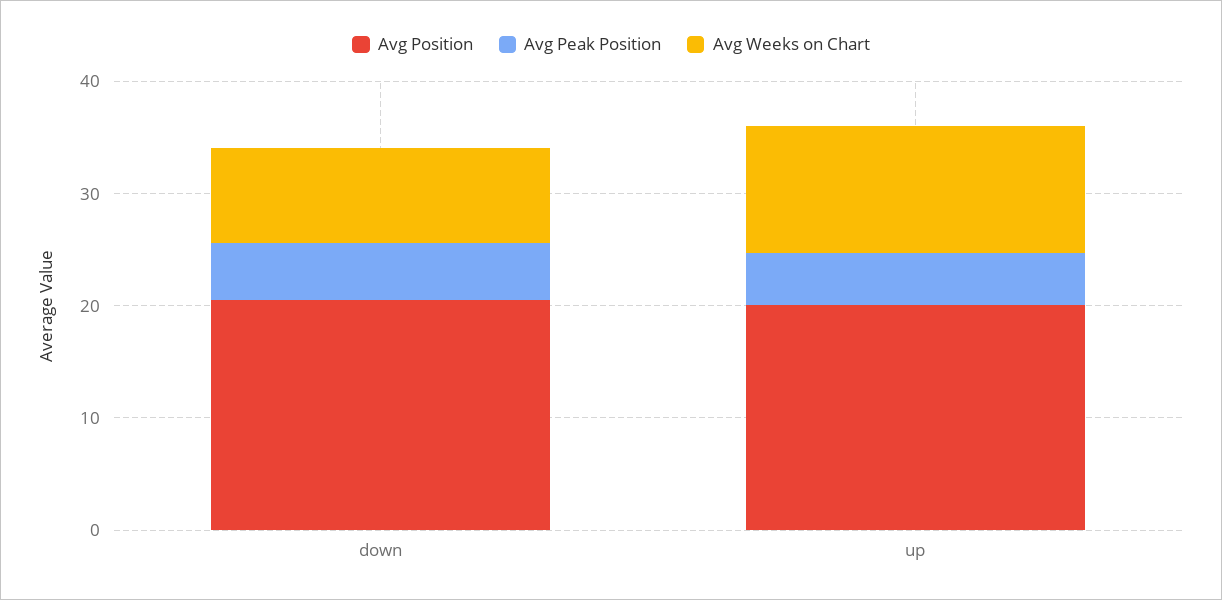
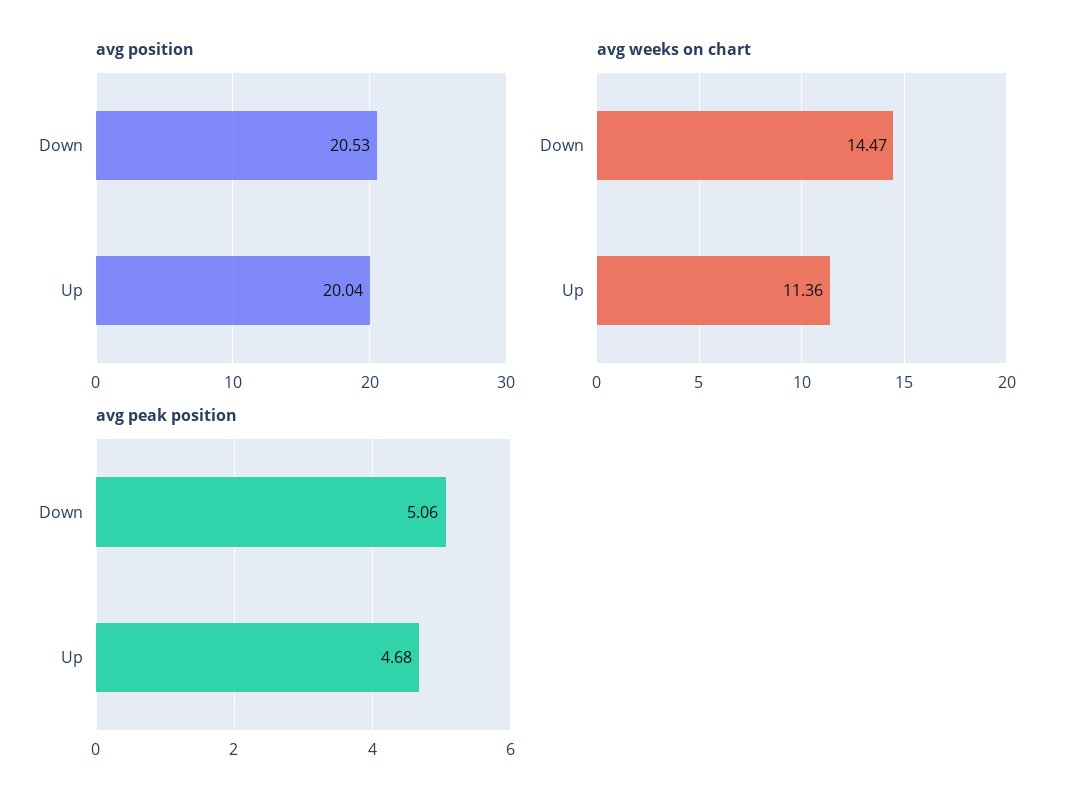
  {
    "Avg Position": {
      "down": 20.53,
      "up": 20.04
    },
    "Avg Peak Position": {
      "down": 5.06,
      "up": 4.68
    },
    "Avg Weeks on Chart": {
-     "down": 8,
+     "down": 14.47,
      "up": 11.36
    }
  }

